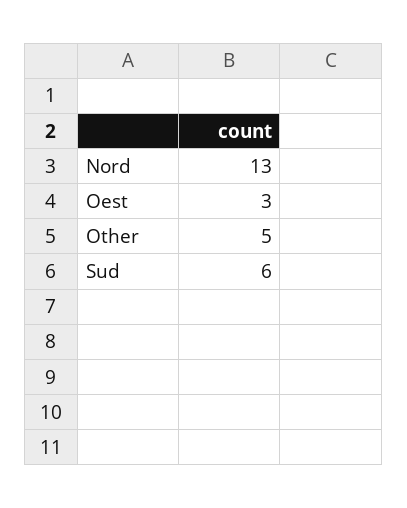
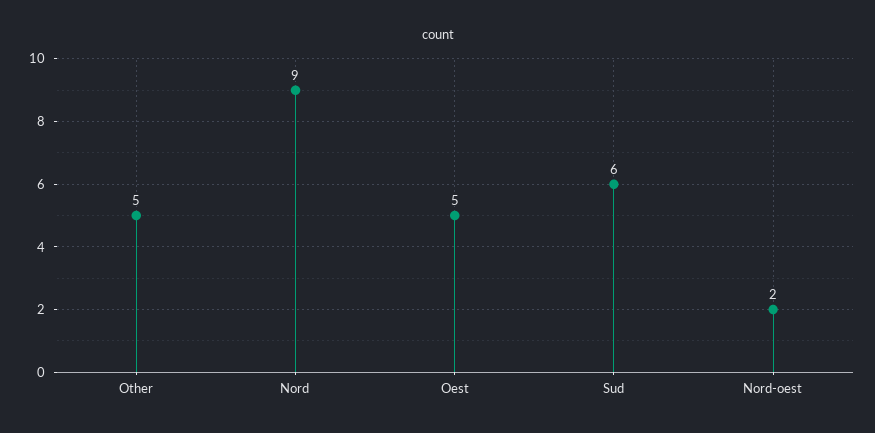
  {
-   "Nord": 13,
+   "Nord": 9,
-   "Oest": 3,
+   "Oest": 5,
    "Other": 5,
-   "Sud": 6
+   "Sud": 6,
+   "Nord-oest": 2
  }

